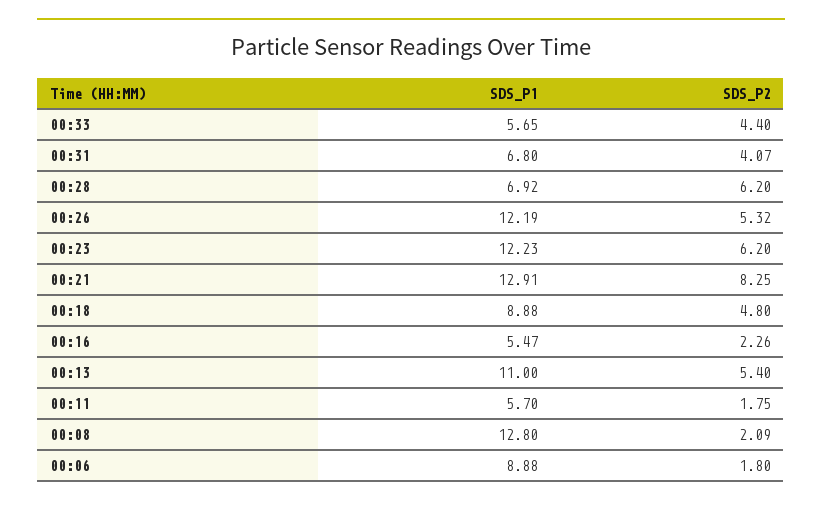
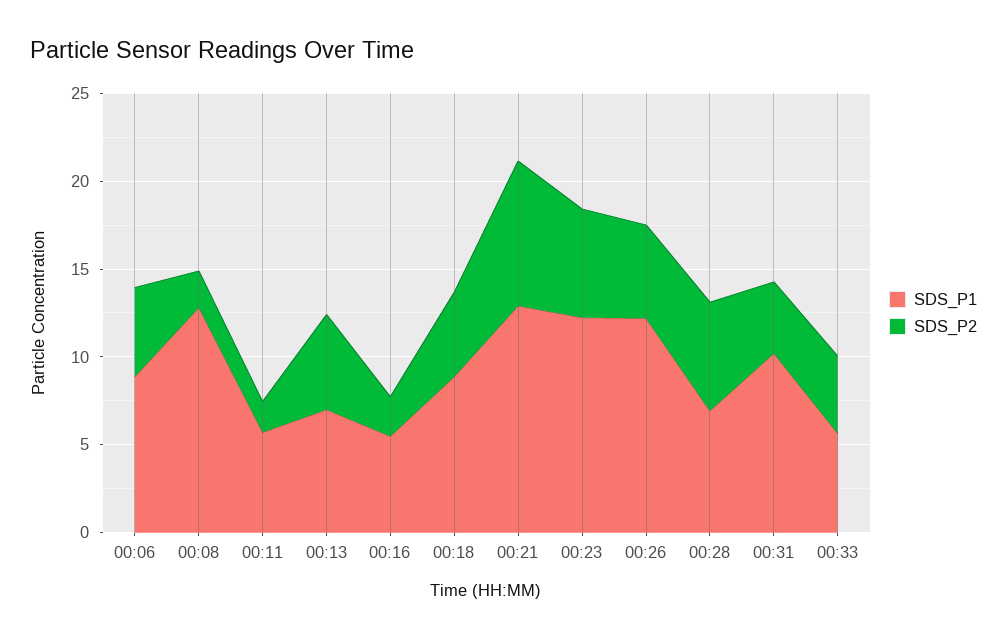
  {
    "SDS_P1": {
      "00:33": 5.65,
-     "00:31": 6.8,
+     "00:31": 10,
      "00:28": 6.92,
      "00:26": 12.19,
      "00:23": 12.23,
      "00:21": 12.91,
      "00:18": 8.88,
      "00:16": 5.47,
-     "00:13": 11,
+     "00:13": 7,
      "00:11": 5.7,
      "00:08": 12.8,
      "00:06": 8.88
    },
    "SDS_P2": {
      "00:33": 4.4,
      "00:31": 4.07,
      "00:28": 6.2,
      "00:26": 5.32,
      "00:23": 6.2,
      "00:21": 8.25,
      "00:18": 4.8,
      "00:16": 2.26,
      "00:13": 5.4,
      "00:11": 1.75,
      "00:08": 2.09,
-     "00:06": 1.8
+     "00:06": 5
    }
  }

